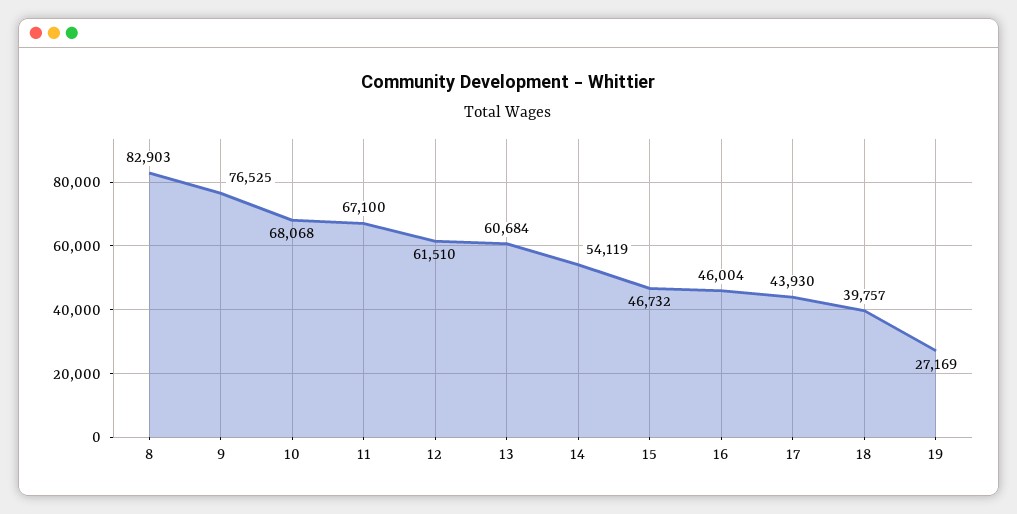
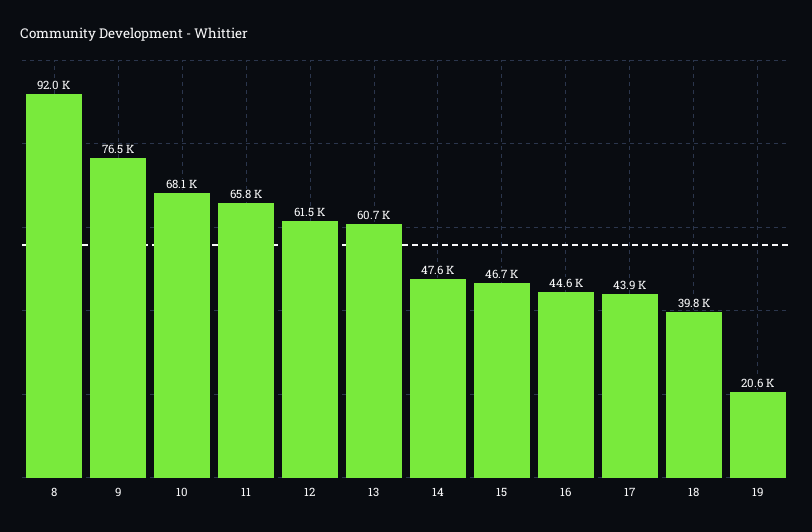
  {
-   "8": 82903,
+   "8": 92000,
    "9": 76525,
    "10": 68068,
-   "11": 67100,
+   "11": 65800,
    "12": 61510,
    "13": 60684,
-   "14": 54119,
+   "14": 47600,
    "15": 46732,
-   "16": 46004,
+   "16": 44600,
    "17": 43930,
    "18": 39757,
-   "19": 27169
+   "19": 20600
  }

